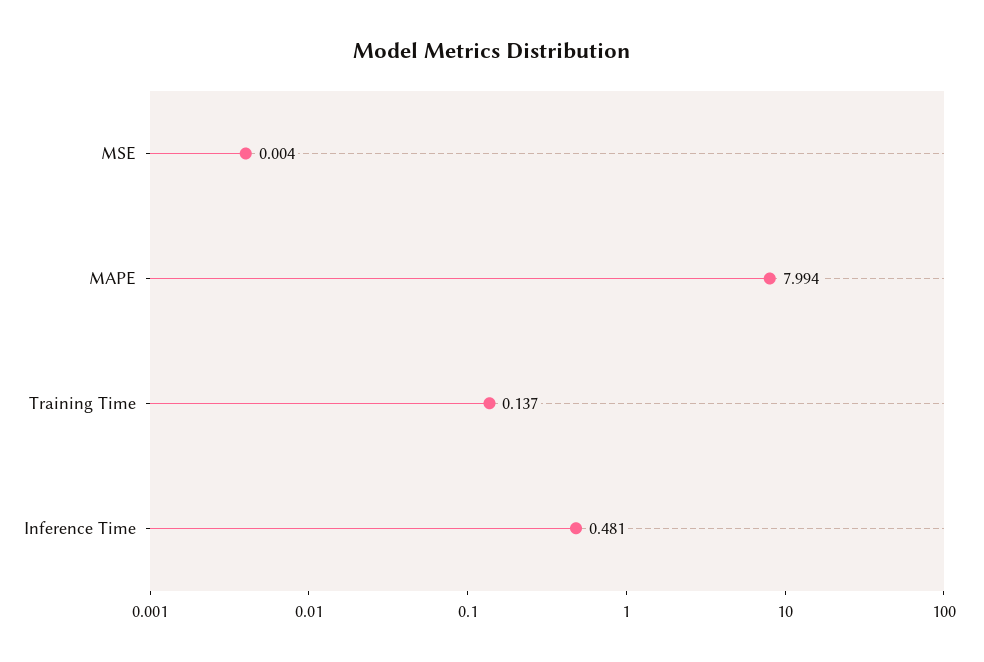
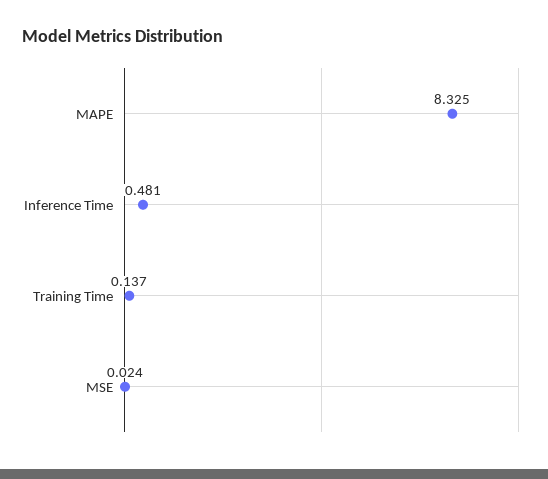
  {
-   "MSE": 0.004,
+   "MSE": 0.024,
-   "MAPE": 7.994,
+   "MAPE": 8.325,
    "Training Time": 0.137,
    "Inference Time": 0.481
  }

